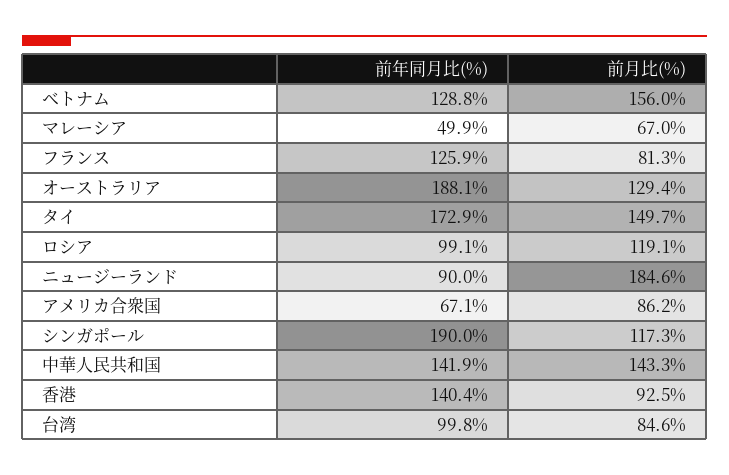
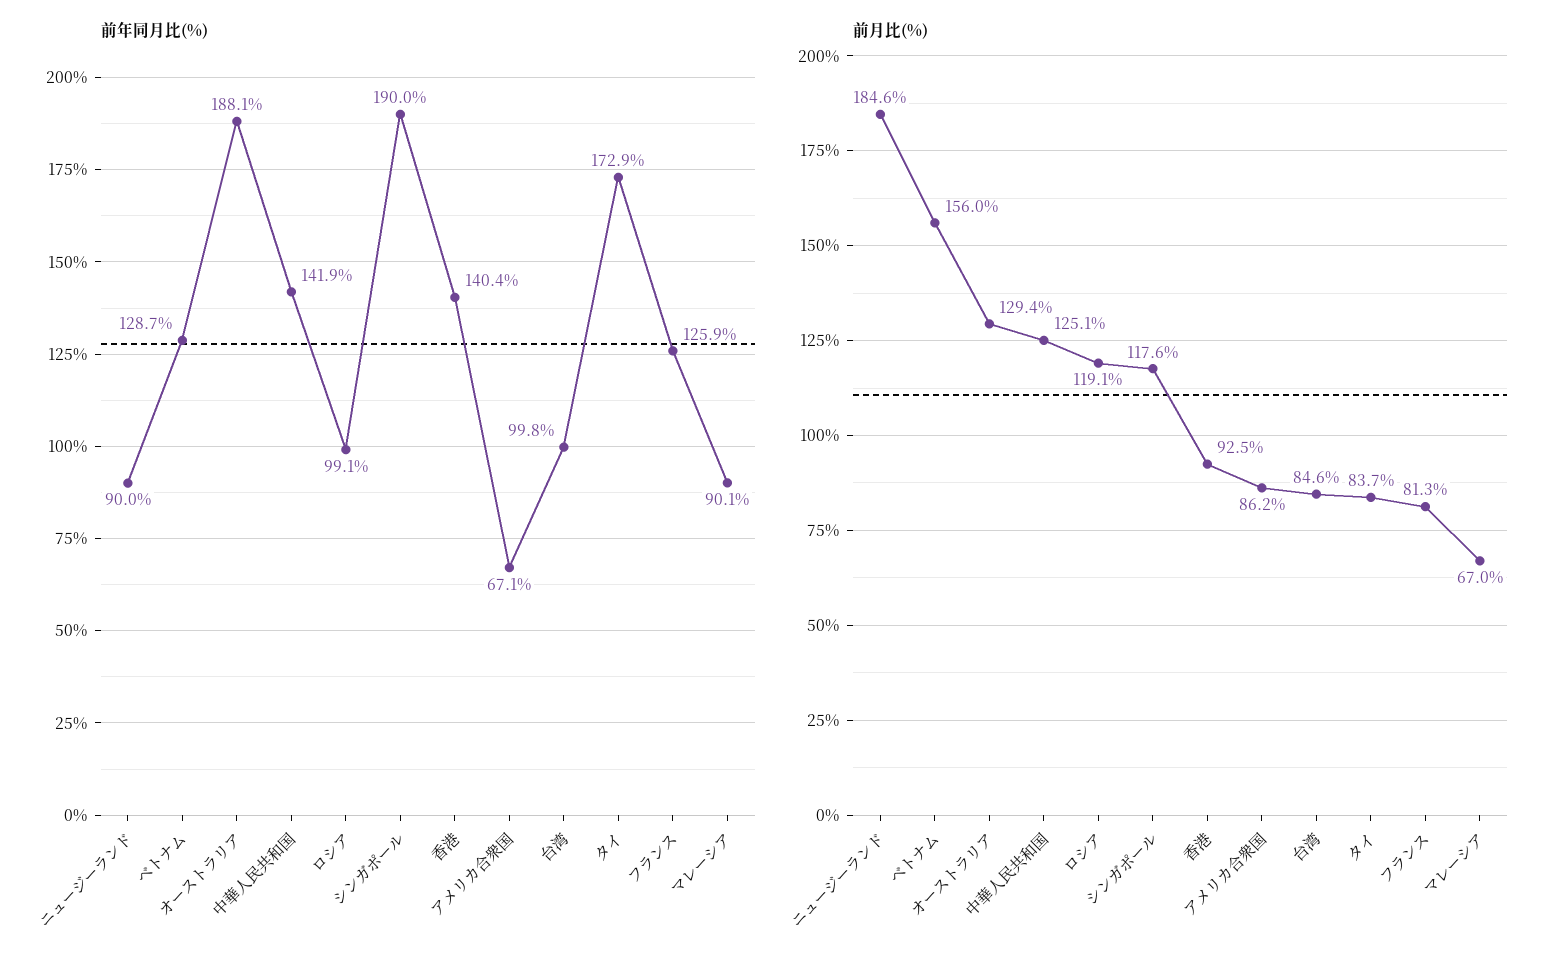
  {
    "前年同月比(%)": {
-     "ベトナム": 128.8,
+     "ベトナム": 128.7,
-     "マレーシア": 49.9,
+     "マレーシア": 90.1,
      "フランス": 125.9,
      "オーストラリア": 188.1,
      "タイ": 172.9,
      "ロシア": 99.1,
      "ニュージーランド": 90,
      "アメリカ合衆国": 67.1,
      "シンガポール": 190,
      "中華人民共和国": 141.9,
      "香港": 140.4,
      "台湾": 99.8
    },
    "前月比(%)": {
      "ベトナム": 156,
      "マレーシア": 67,
      "フランス": 81.3,
      "オーストラリア": 129.4,
-     "タイ": 149.7,
+     "タイ": 83.7,
      "ロシア": 119.1,
      "ニュージーランド": 184.6,
      "アメリカ合衆国": 86.2,
-     "シンガポール": 117.3,
+     "シンガポール": 117.6,
-     "中華人民共和国": 143.3,
+     "中華人民共和国": 125.1,
      "香港": 92.5,
      "台湾": 84.6
    }
  }

